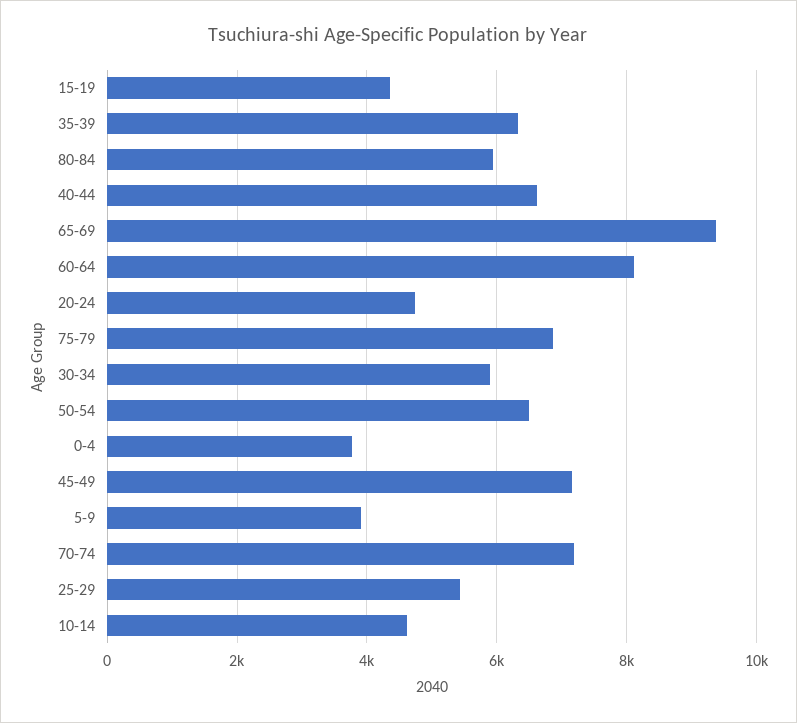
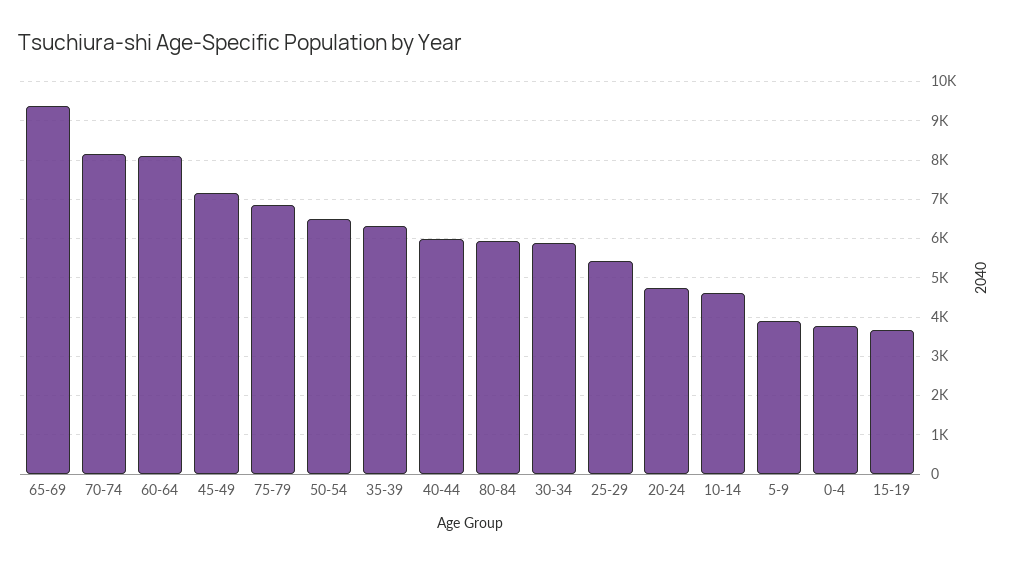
  {
-   "15-19": 4400,
+   "15-19": 3600,
    "35-39": 6400,
    "80-84": 6000,
-   "40-44": 6600,
+   "40-44": 6000,
    "65-69": 9400,
    "60-64": 8200,
    "20-24": 4800,
    "75-79": 6800,
    "30-34": 5800,
    "50-54": 6400,
    "0-4": 3800,
    "45-49": 7200,
    "5-9": 4000,
-   "70-74": 7200,
+   "70-74": 8200,
    "25-29": 5400,
    "10-14": 4600
  }

